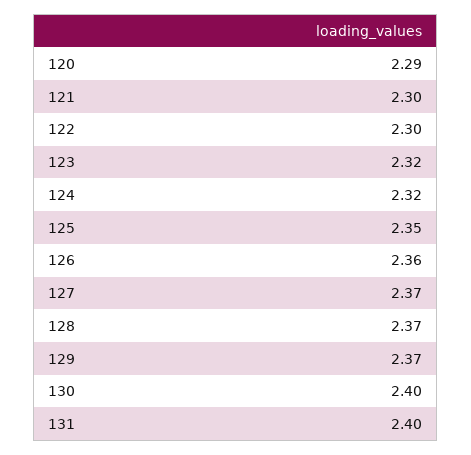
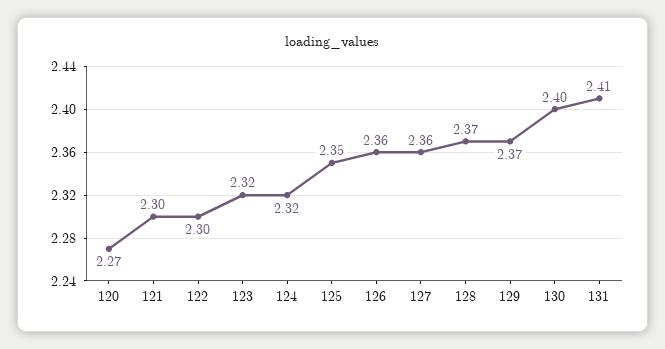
  {
-   "120": 2.29,
+   "120": 2.27,
    "121": 2.3,
    "122": 2.3,
    "123": 2.32,
    "124": 2.32,
    "125": 2.35,
    "126": 2.36,
-   "127": 2.37,
+   "127": 2.36,
    "128": 2.37,
    "129": 2.37,
    "130": 2.4,
-   "131": 2.4
+   "131": 2.41
  }

